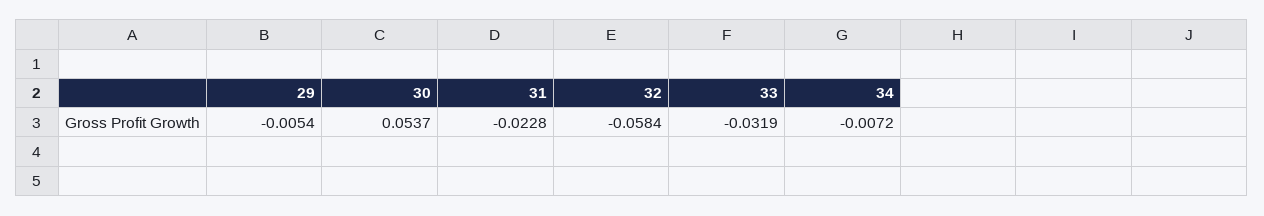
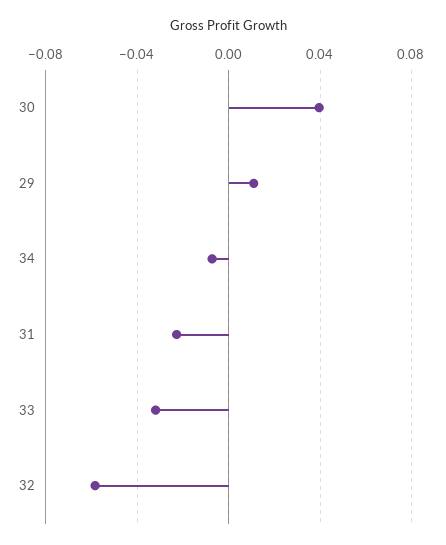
  {
-   "29": -0.0054,
+   "29": 0.01,
-   "30": 0.0537,
+   "30": 0.04,
    "31": -0.0228,
    "32": -0.0584,
    "33": -0.0319,
    "34": -0.0072
  }

